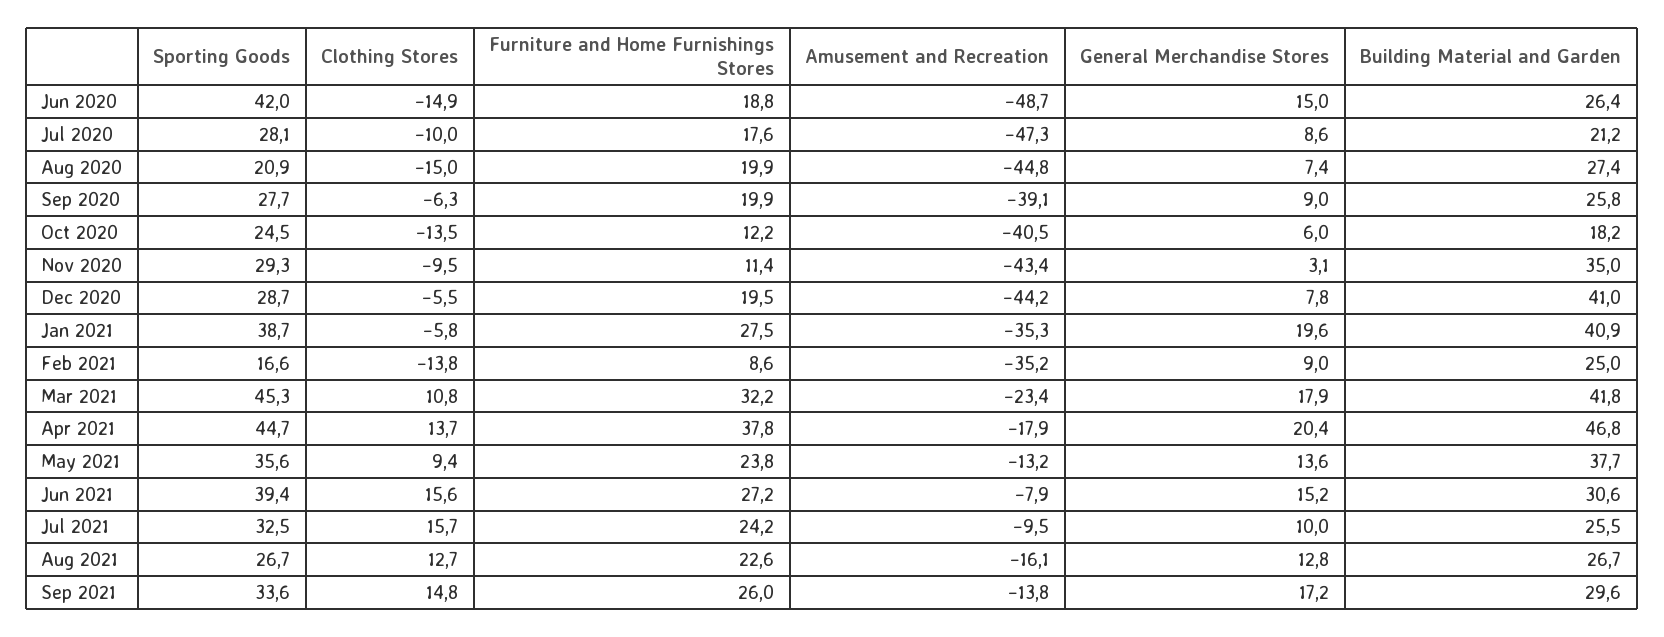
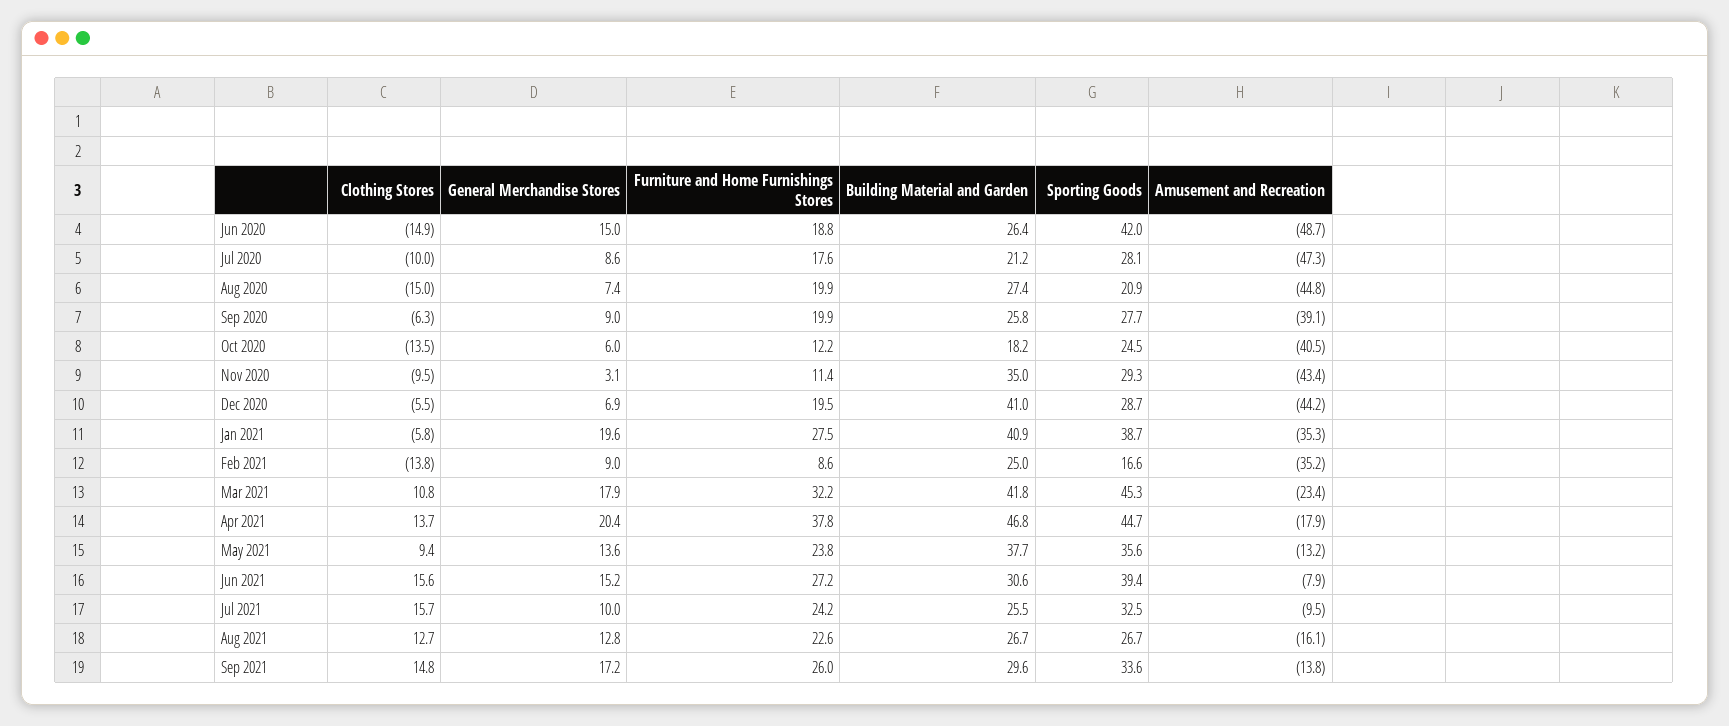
  {
    "Sporting Goods": {
      "Jun 2020": 42,
      "Jul 2020": 28.1,
      "Aug 2020": 20.9,
      "Sep 2020": 27.7,
      "Oct 2020": 24.5,
      "Nov 2020": 29.3,
      "Dec 2020": 28.7,
      "Jan 2021": 38.7,
      "Feb 2021": 16.6,
      "Mar 2021": 45.3,
      "Apr 2021": 44.7,
      "May 2021": 35.6,
      "Jun 2021": 39.4,
      "Jul 2021": 32.5,
      "Aug 2021": 26.7,
      "Sep 2021": 33.6
    },
    "Clothing Stores": {
      "Jun 2020": -14.9,
      "Jul 2020": -10,
      "Aug 2020": -15,
      "Sep 2020": -6.3,
      "Oct 2020": -13.5,
      "Nov 2020": -9.5,
      "Dec 2020": -5.5,
      "Jan 2021": -5.8,
      "Feb 2021": -13.8,
      "Mar 2021": 10.8,
      "Apr 2021": 13.7,
      "May 2021": 9.4,
      "Jun 2021": 15.6,
      "Jul 2021": 15.7,
      "Aug 2021": 12.7,
      "Sep 2021": 14.8
    },
    "Furniture and Home Furnishings Stores": {
      "Jun 2020": 18.8,
      "Jul 2020": 17.6,
      "Aug 2020": 19.9,
      "Sep 2020": 19.9,
      "Oct 2020": 12.2,
      "Nov 2020": 11.4,
      "Dec 2020": 19.5,
      "Jan 2021": 27.5,
      "Feb 2021": 8.6,
      "Mar 2021": 32.2,
      "Apr 2021": 37.8,
      "May 2021": 23.8,
      "Jun 2021": 27.2,
      "Jul 2021": 24.2,
      "Aug 2021": 22.6,
      "Sep 2021": 26
    },
    "Amusement and Recreation": {
      "Jun 2020": -48.7,
      "Jul 2020": -47.3,
      "Aug 2020": -44.8,
      "Sep 2020": -39.1,
      "Oct 2020": -40.5,
      "Nov 2020": -43.4,
      "Dec 2020": -44.2,
      "Jan 2021": -35.3,
      "Feb 2021": -35.2,
      "Mar 2021": -23.4,
      "Apr 2021": -17.9,
      "May 2021": -13.2,
      "Jun 2021": -7.9,
      "Jul 2021": -9.5,
      "Aug 2021": -16.1,
      "Sep 2021": -13.8
    },
    "General Merchandise Stores": {
      "Jun 2020": 15,
      "Jul 2020": 8.6,
      "Aug 2020": 7.4,
      "Sep 2020": 9,
      "Oct 2020": 6,
      "Nov 2020": 3.1,
-     "Dec 2020": 7.8,
+     "Dec 2020": 6.9,
      "Jan 2021": 19.6,
      "Feb 2021": 9,
      "Mar 2021": 17.9,
      "Apr 2021": 20.4,
      "May 2021": 13.6,
      "Jun 2021": 15.2,
      "Jul 2021": 10,
      "Aug 2021": 12.8,
      "Sep 2021": 17.2
    },
    "Building Material and Garden": {
      "Jun 2020": 26.4,
      "Jul 2020": 21.2,
      "Aug 2020": 27.4,
      "Sep 2020": 25.8,
      "Oct 2020": 18.2,
      "Nov 2020": 35,
      "Dec 2020": 41,
      "Jan 2021": 40.9,
      "Feb 2021": 25,
      "Mar 2021": 41.8,
      "Apr 2021": 46.8,
      "May 2021": 37.7,
      "Jun 2021": 30.6,
      "Jul 2021": 25.5,
      "Aug 2021": 26.7,
      "Sep 2021": 29.6
    }
  }

